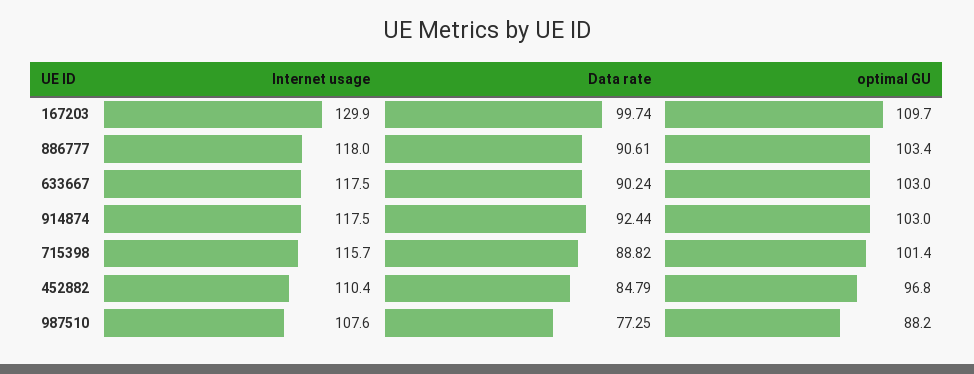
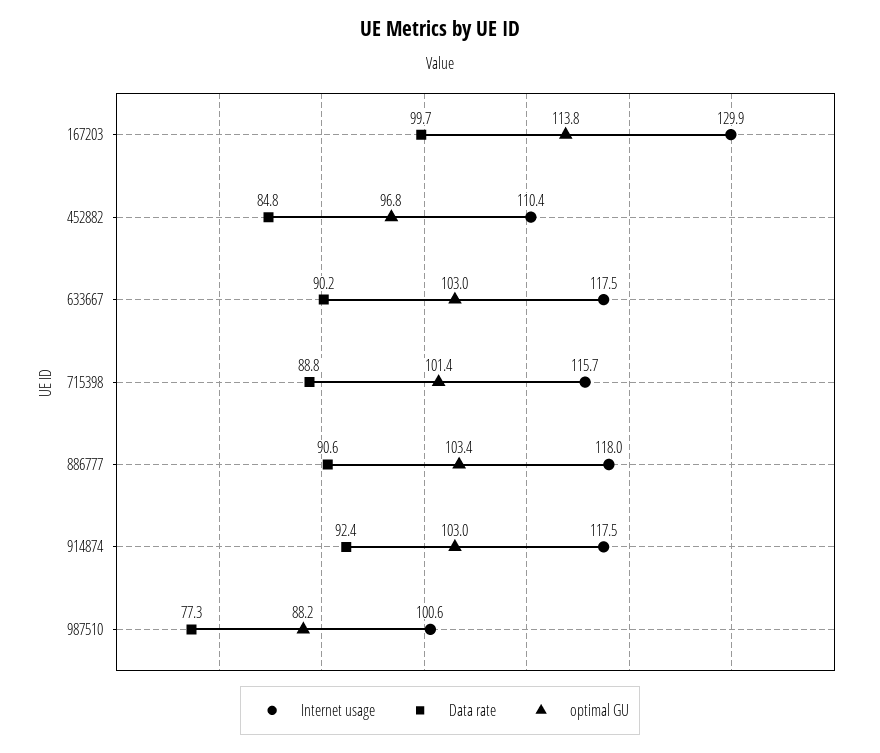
  {
    "Internet usage": {
      "167203": 129.9,
      "886777": 118,
      "633667": 117.5,
      "914874": 117.5,
      "715398": 115.7,
      "452882": 110.4,
-     "987510": 107.6
+     "987510": 100.6
    },
    "Data rate": {
      "167203": 99.74,
      "886777": 90.61,
      "633667": 90.24,
      "914874": 92.44,
      "715398": 88.82,
      "452882": 84.79,
      "987510": 77.25
    },
    "optimal GU": {
-     "167203": 109.7,
+     "167203": 113.8,
      "886777": 103.4,
      "633667": 103,
      "914874": 103,
      "715398": 101.4,
      "452882": 96.8,
      "987510": 88.2
    }
  }

